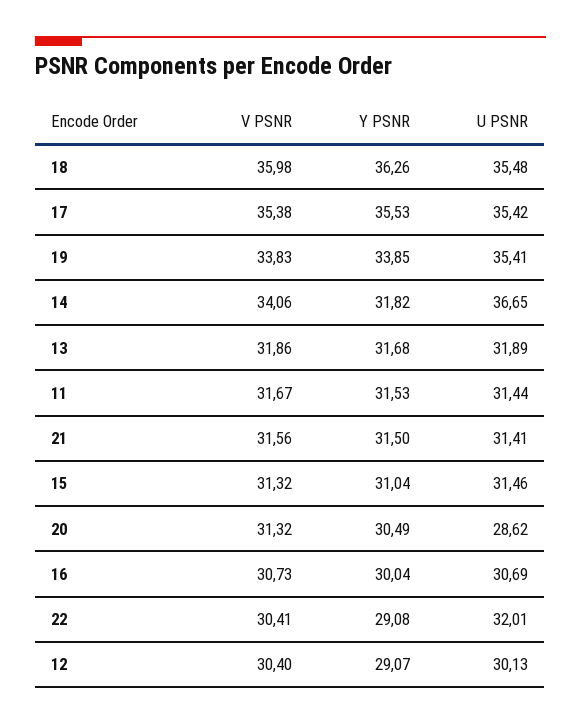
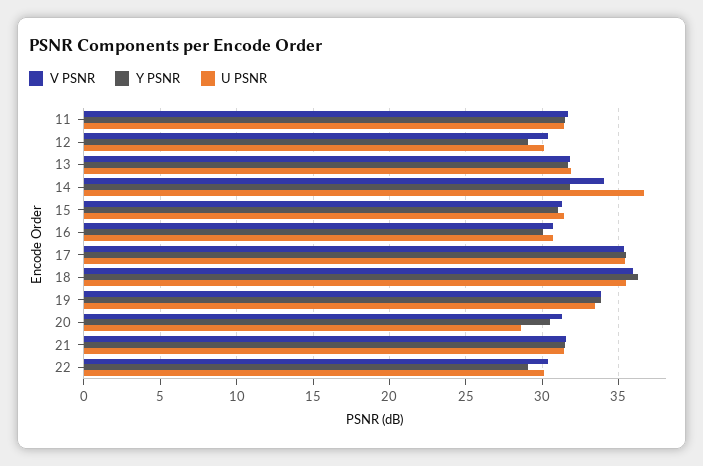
  {
    "V PSNR": {
      "18": 35.98,
      "17": 35.38,
      "19": 33.83,
      "14": 34.06,
      "13": 31.86,
      "11": 31.67,
      "21": 31.56,
      "15": 31.32,
      "20": 31.32,
      "16": 30.73,
      "22": 30.41,
      "12": 30.4
    },
    "Y PSNR": {
      "18": 36.26,
      "17": 35.53,
      "19": 33.85,
      "14": 31.82,
      "13": 31.68,
      "11": 31.53,
      "21": 31.5,
      "15": 31.04,
      "20": 30.49,
      "16": 30.04,
      "22": 29.08,
      "12": 29.07
    },
    "U PSNR": {
      "18": 35.48,
      "17": 35.42,
-     "19": 35.41,
+     "19": 33.5,
      "14": 36.65,
      "13": 31.89,
      "11": 31.44,
      "21": 31.41,
      "15": 31.46,
      "20": 28.62,
      "16": 30.69,
-     "22": 32.01,
+     "22": 30,
      "12": 30.13
    }
  }

